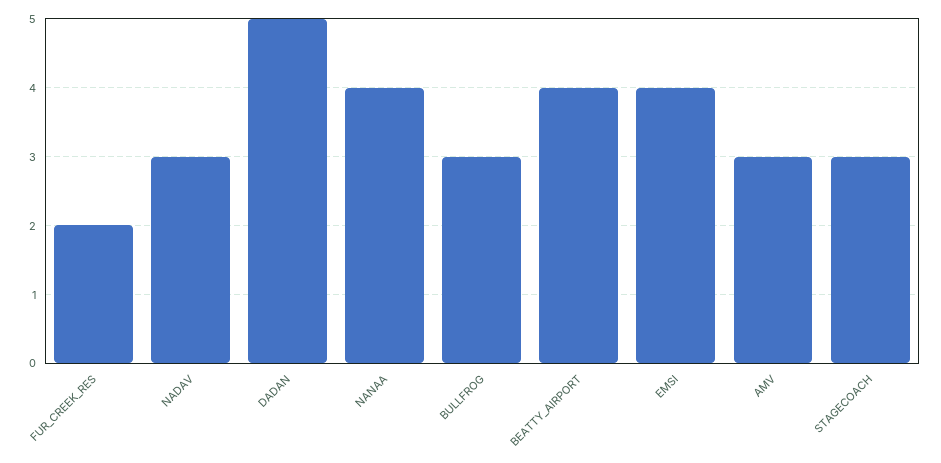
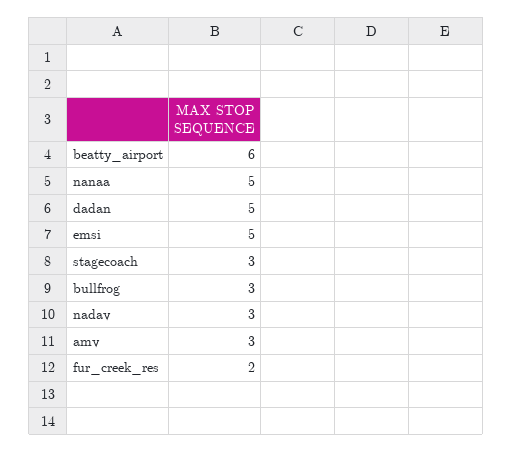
  {
    "FUR_CREEK_RES": 2,
    "NADAV": 3,
    "DADAN": 5,
-   "NANAA": 4,
+   "NANAA": 5,
    "BULLFROG": 3,
-   "BEATTY_AIRPORT": 4,
+   "BEATTY_AIRPORT": 6,
-   "EMSI": 4,
+   "EMSI": 5,
    "AMV": 3,
    "STAGECOACH": 3
  }

